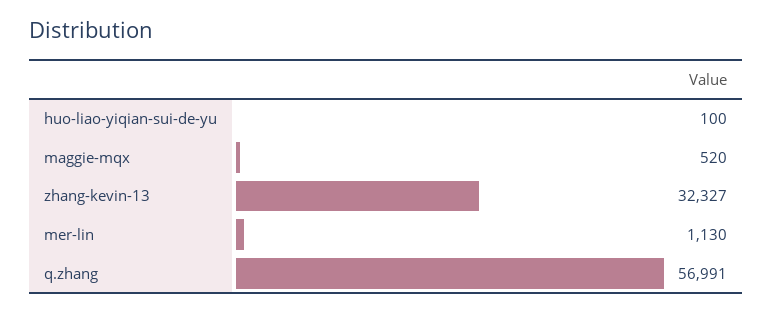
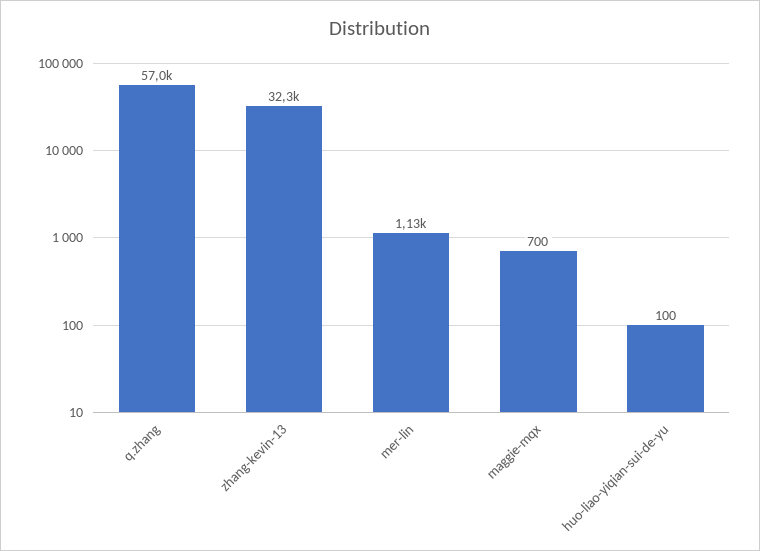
  {
    "huo-liao-yiqian-sui-de-yu": 100,
-   "maggie-mqx": 520,
+   "maggie-mqx": 700,
    "zhang-kevin-13": 32327,
    "mer-lin": 1130,
    "q.zhang": 56991
  }

